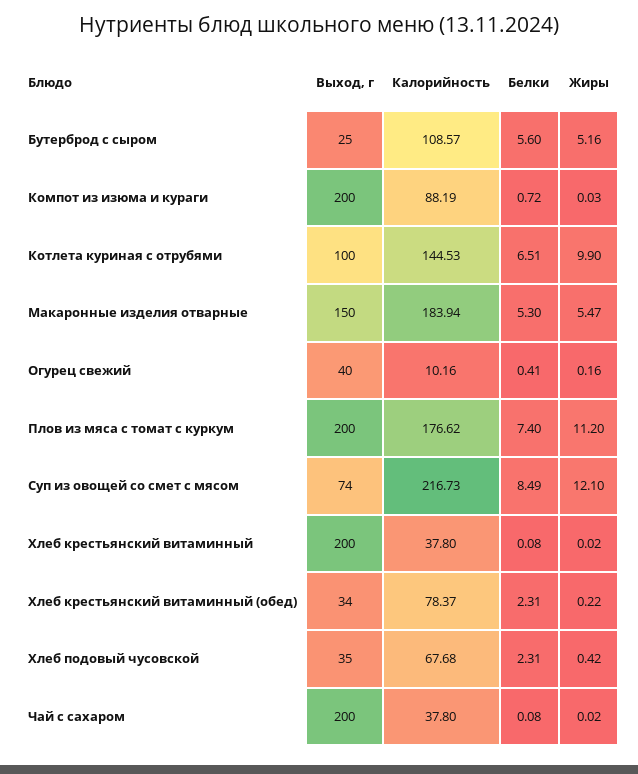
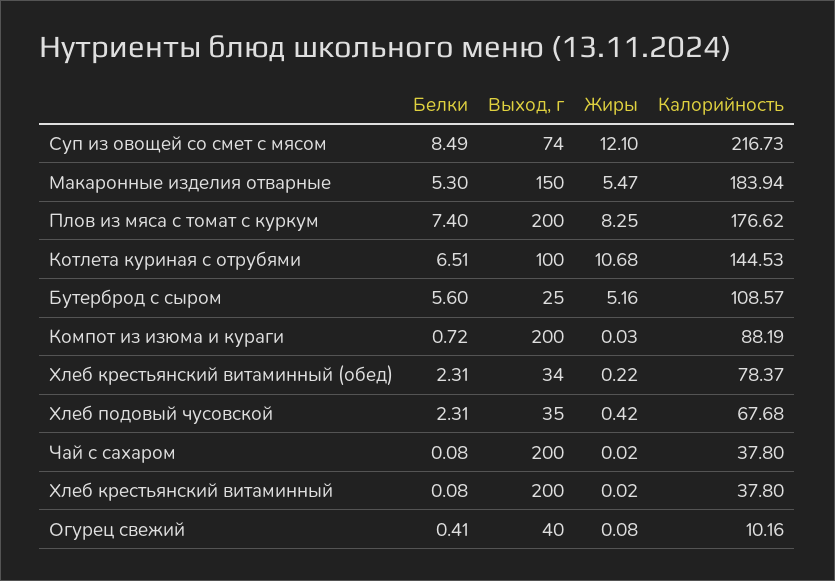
  {
    "Выход, г": {
      "Бутерброд с сыром": 25,
      "Компот из изюма и кураги": 200,
      "Котлета куриная с отрубями": 100,
      "Макаронные изделия отварные": 150,
      "Огурец свежий": 40,
      "Плов из мяса с томат с куркум": 200,
      "Суп из овощей со смет с мясом": 74,
      "Хлеб крестьянский витаминный": 200,
      "Хлеб крестьянский витаминный (обед)": 34,
      "Хлеб подовый чусовской": 35,
      "Чай с сахаром": 200
    },
    "Калорийность": {
      "Бутерброд с сыром": 108.57,
      "Компот из изюма и кураги": 88.19,
      "Котлета куриная с отрубями": 144.53,
      "Макаронные изделия отварные": 183.94,
      "Огурец свежий": 10.16,
      "Плов из мяса с томат с куркум": 176.62,
      "Суп из овощей со смет с мясом": 216.73,
      "Хлеб крестьянский витаминный": 37.8,
      "Хлеб крестьянский витаминный (обед)": 78.37,
      "Хлеб подовый чусовской": 67.68,
      "Чай с сахаром": 37.8
    },
    "Белки": {
      "Бутерброд с сыром": 5.6,
      "Компот из изюма и кураги": 0.72,
      "Котлета куриная с отрубями": 6.51,
      "Макаронные изделия отварные": 5.3,
      "Огурец свежий": 0.41,
      "Плов из мяса с томат с куркум": 7.4,
      "Суп из овощей со смет с мясом": 8.49,
      "Хлеб крестьянский витаминный": 0.08,
      "Хлеб крестьянский витаминный (обед)": 2.31,
      "Хлеб подовый чусовской": 2.31,
      "Чай с сахаром": 0.08
    },
    "Жиры": {
      "Бутерброд с сыром": 5.16,
      "Компот из изюма и кураги": 0.03,
-     "Котлета куриная с отрубями": 9.9,
+     "Котлета куриная с отрубями": 10.68,
      "Макаронные изделия отварные": 5.47,
-     "Огурец свежий": 0.16,
+     "Огурец свежий": 0.08,
-     "Плов из мяса с томат с куркум": 11.2,
+     "Плов из мяса с томат с куркум": 8.25,
      "Суп из овощей со смет с мясом": 12.1,
      "Хлеб крестьянский витаминный": 0.02,
      "Хлеб крестьянский витаминный (обед)": 0.22,
      "Хлеб подовый чусовской": 0.42,
      "Чай с сахаром": 0.02
    }
  }

